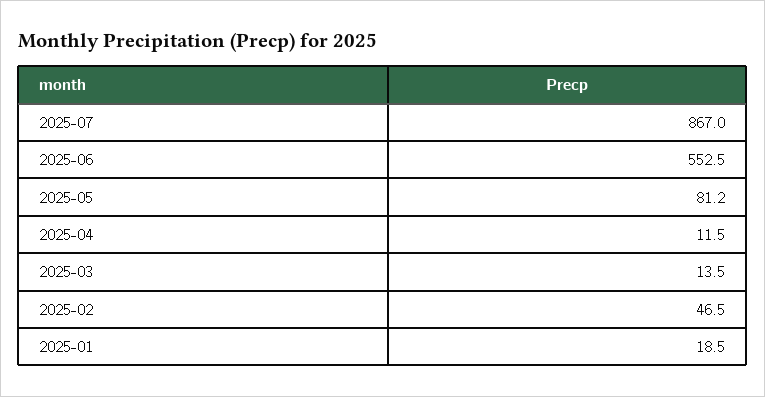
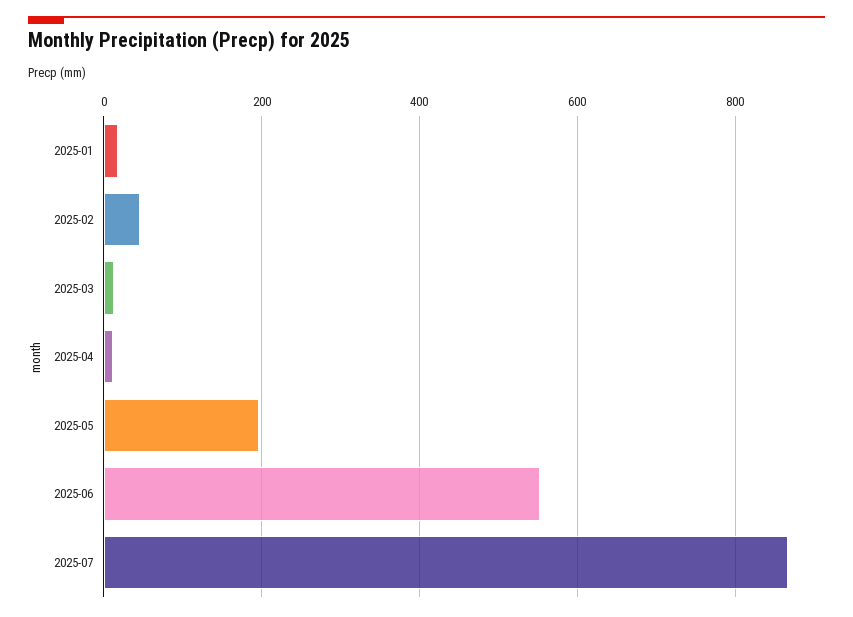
  {
    "2025-07": 867,
    "2025-06": 552.5,
-   "2025-05": 81.2,
+   "2025-05": 200,
    "2025-04": 11.5,
    "2025-03": 13.5,
    "2025-02": 46.5,
    "2025-01": 18.5
  }

